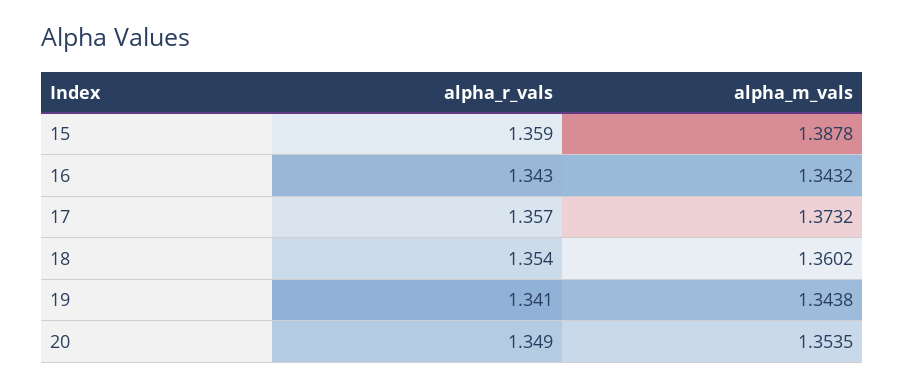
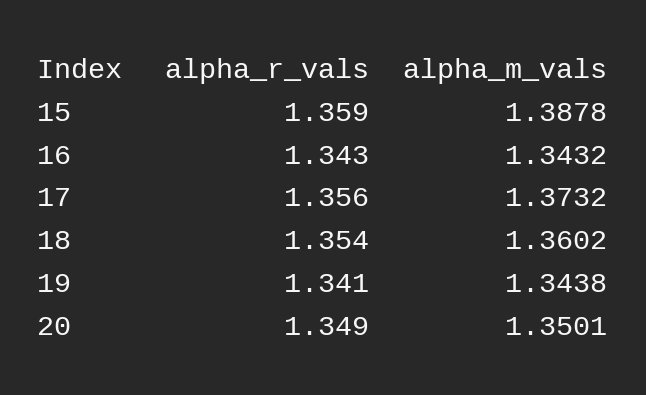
  {
    "alpha_r_vals": {
      "15": 1.359,
      "16": 1.343,
-     "17": 1.357,
+     "17": 1.356,
      "18": 1.354,
      "19": 1.341,
      "20": 1.349
    },
    "alpha_m_vals": {
      "15": 1.3878,
      "16": 1.3432,
      "17": 1.3732,
      "18": 1.3602,
      "19": 1.3438,
-     "20": 1.3535
+     "20": 1.3501
    }
  }

